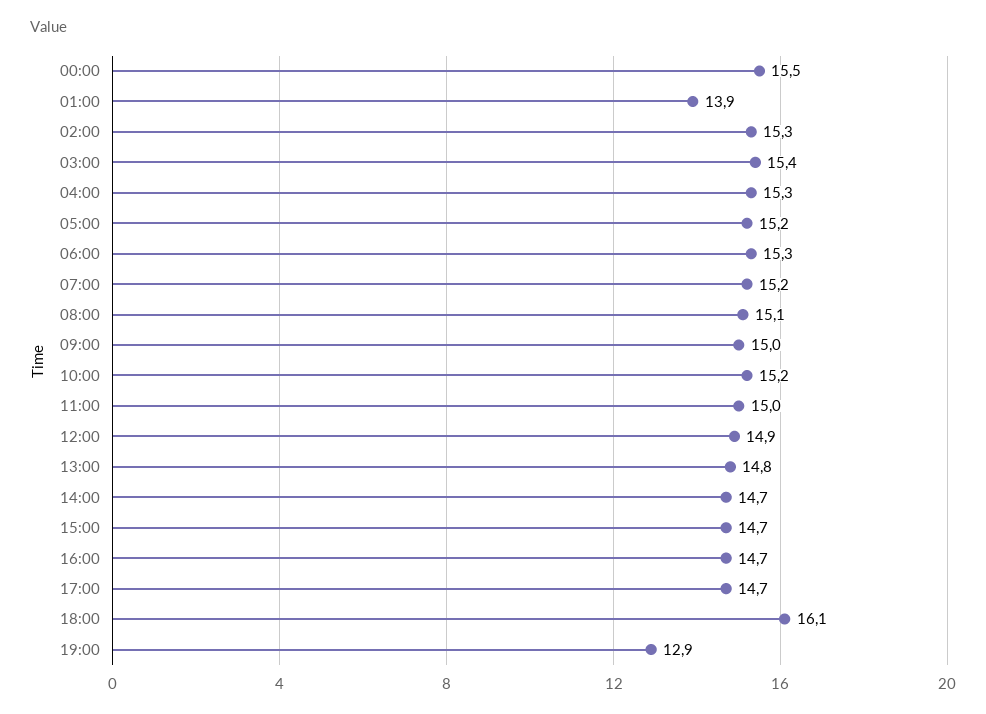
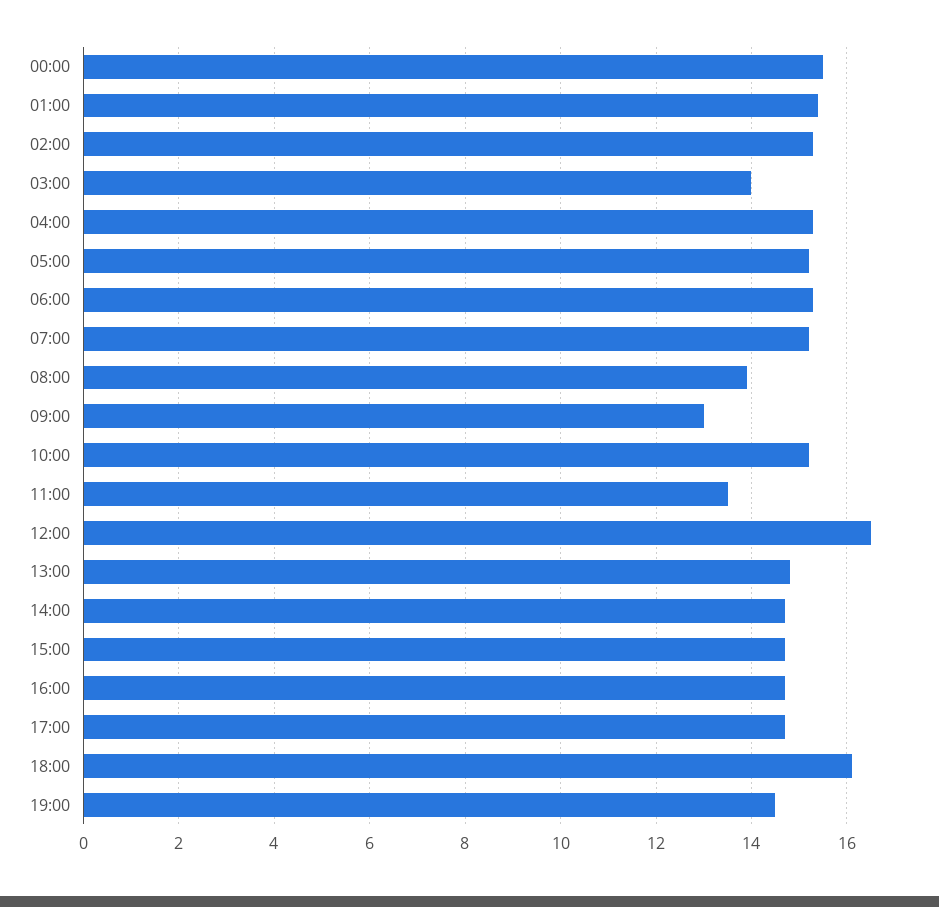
  {
    "00:00": 15.5,
-   "01:00": 13.9,
+   "01:00": 15.5,
    "02:00": 15.3,
-   "03:00": 15.4,
+   "03:00": 14,
    "04:00": 15.3,
    "05:00": 15.2,
    "06:00": 15.3,
    "07:00": 15.2,
-   "08:00": 15.1,
+   "08:00": 14,
-   "09:00": 15,
+   "09:00": 13,
    "10:00": 15.2,
-   "11:00": 15,
+   "11:00": 13.5,
-   "12:00": 14.9,
+   "12:00": 16.5,
    "13:00": 14.8,
    "14:00": 14.7,
    "15:00": 14.7,
    "16:00": 14.7,
    "17:00": 14.7,
    "18:00": 16.1,
-   "19:00": 12.9
+   "19:00": 14.5
  }

